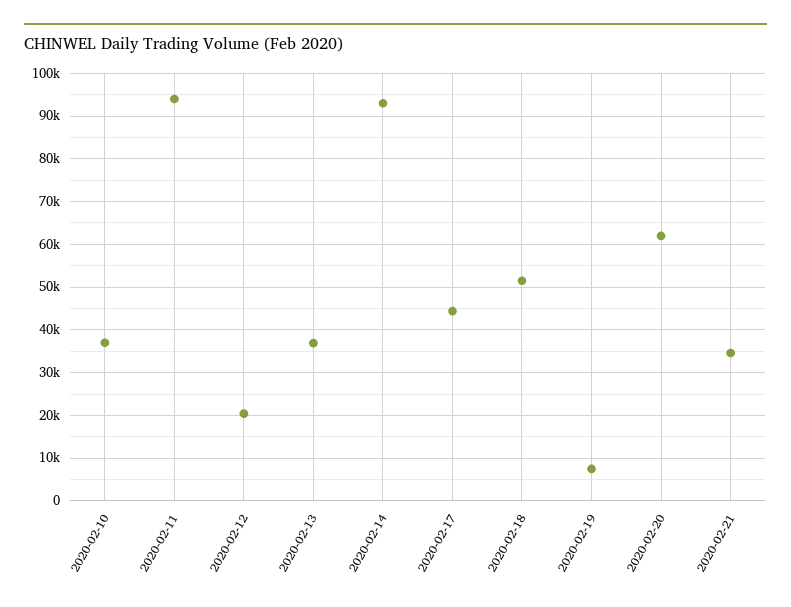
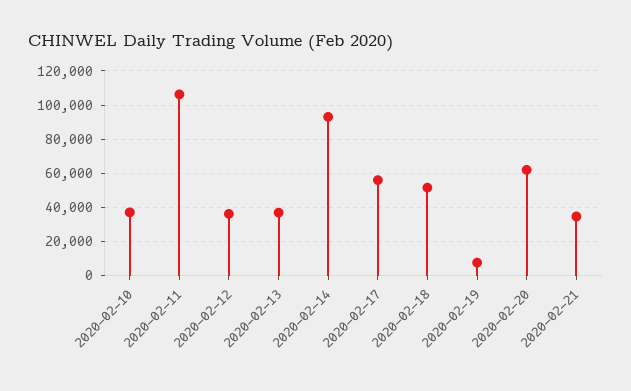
  {
    "2020-02-10": 38000,
-   "2020-02-11": 94000,
+   "2020-02-11": 105000,
-   "2020-02-12": 20000,
+   "2020-02-12": 35000,
    "2020-02-13": 36000,
    "2020-02-14": 94000,
-   "2020-02-17": 44000,
+   "2020-02-17": 55000,
    "2020-02-18": 52000,
    "2020-02-19": 8000,
    "2020-02-20": 62000,
    "2020-02-21": 34000
  }

